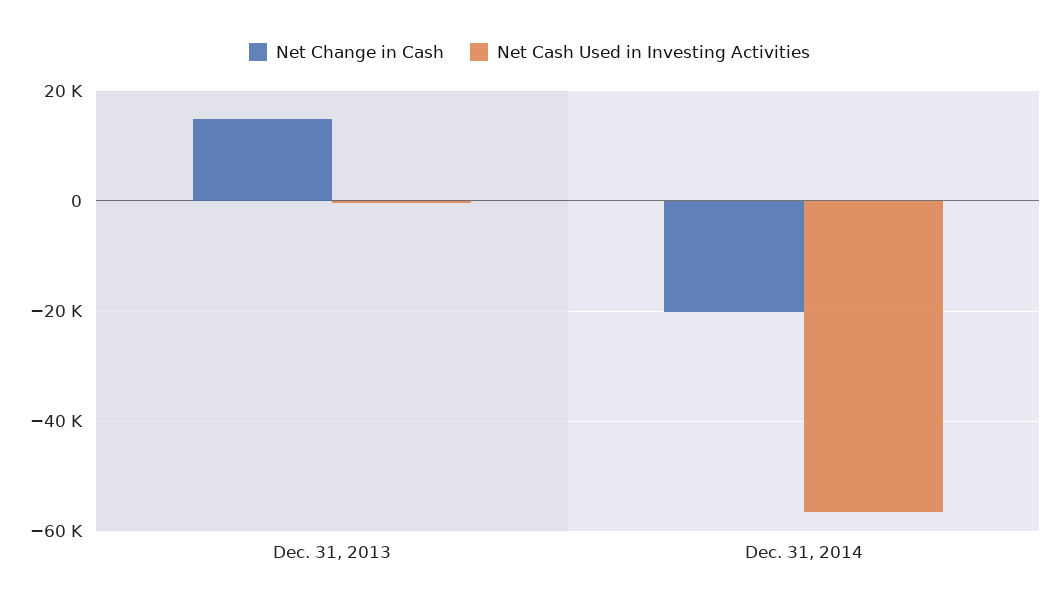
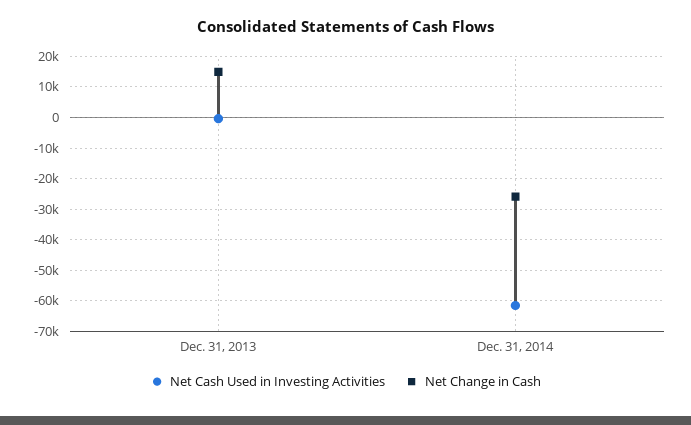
  {
    "Net Change in Cash": {
      "Dec. 31, 2013": 14000,
-     "Dec. 31, 2014": -20000
+     "Dec. 31, 2014": -26000
    },
    "Net Cash Used in Investing Activities": {
      "Dec. 31, 2013": 0,
-     "Dec. 31, 2014": -56000
+     "Dec. 31, 2014": -62000
    }
  }

